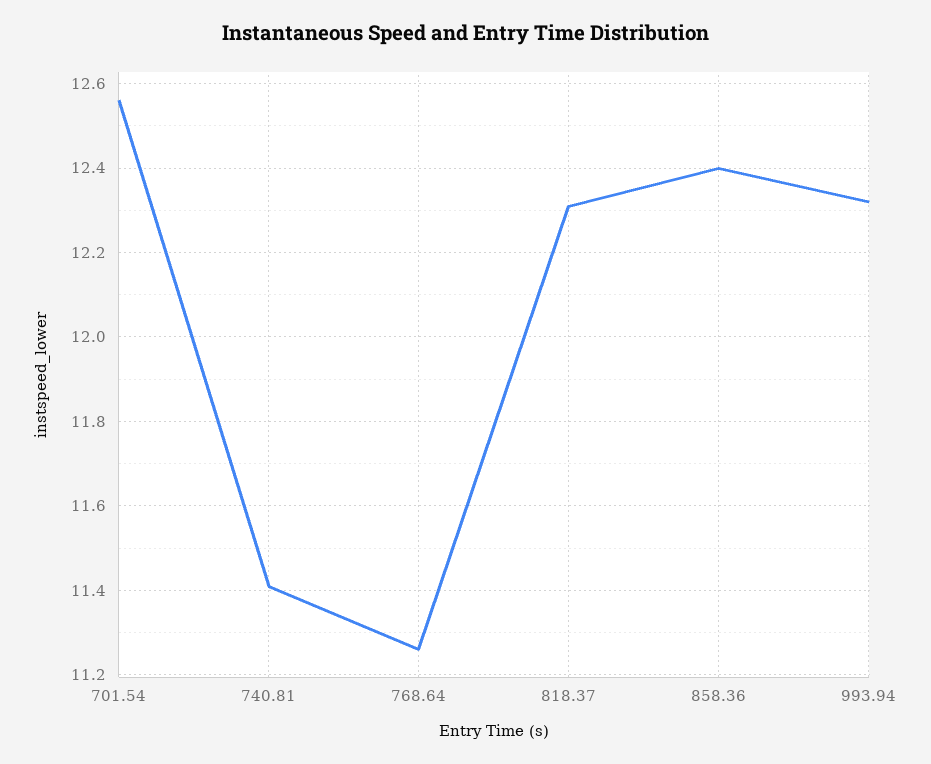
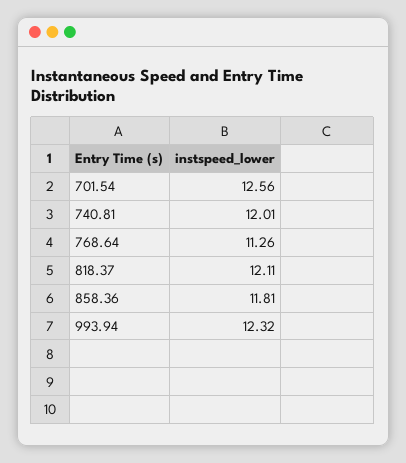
  {
    "701.54": 12.56,
-   "740.81": 11.4,
+   "740.81": 12.01,
    "768.64": 11.26,
-   "818.37": 12.3,
+   "818.37": 12.11,
-   "858.36": 12.4,
+   "858.36": 11.81,
    "993.94": 12.32
  }

